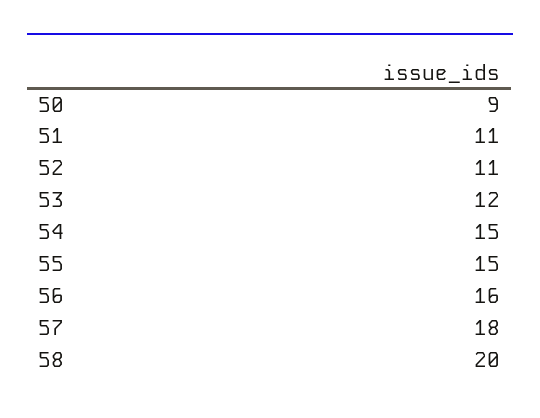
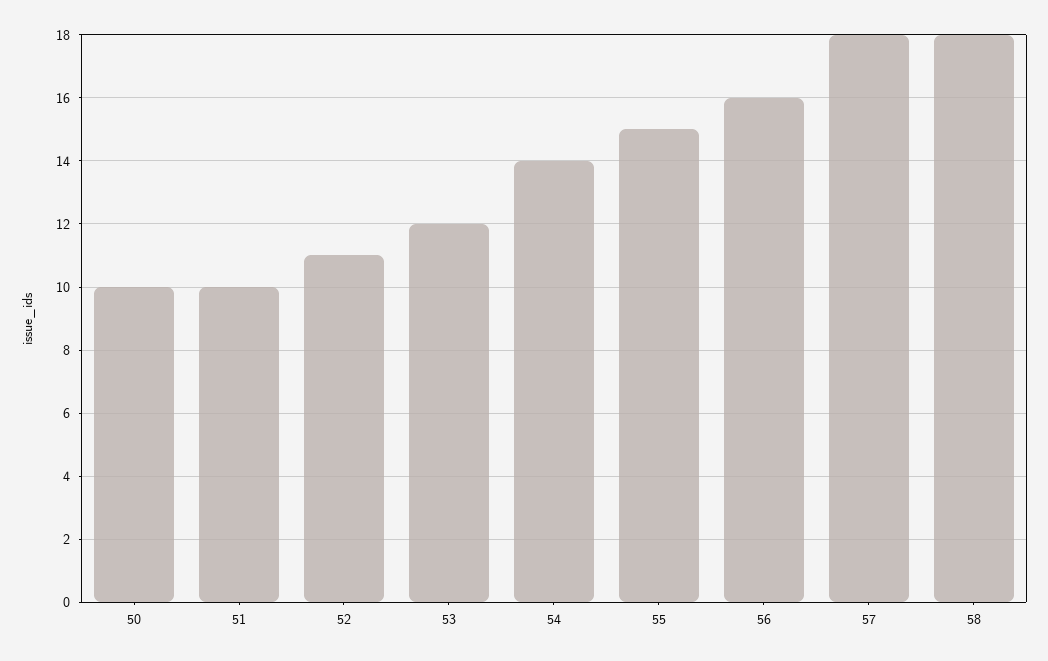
  {
-   "50": 9,
+   "50": 10,
-   "51": 11,
+   "51": 10,
    "52": 11,
    "53": 12,
-   "54": 15,
+   "54": 14,
    "55": 15,
    "56": 16,
    "57": 18,
-   "58": 20
+   "58": 18
  }

